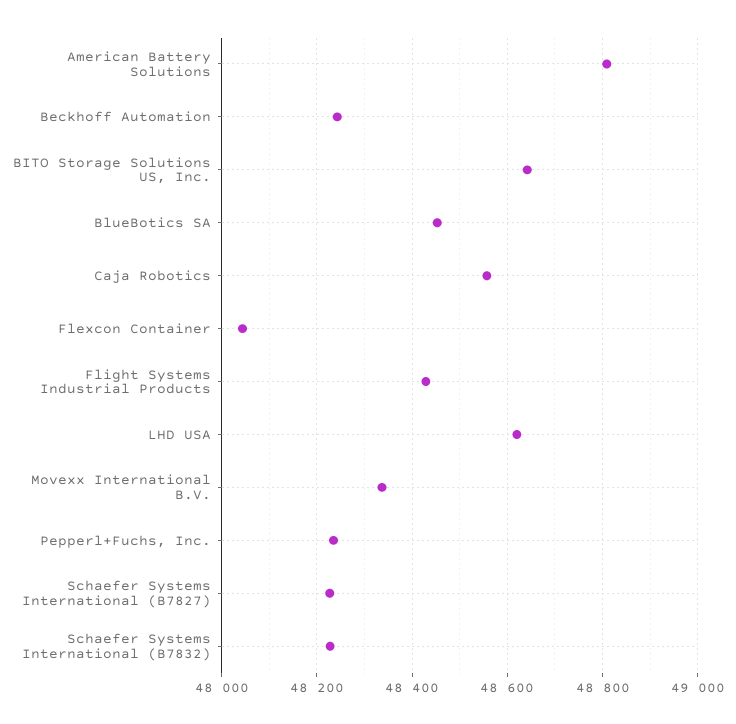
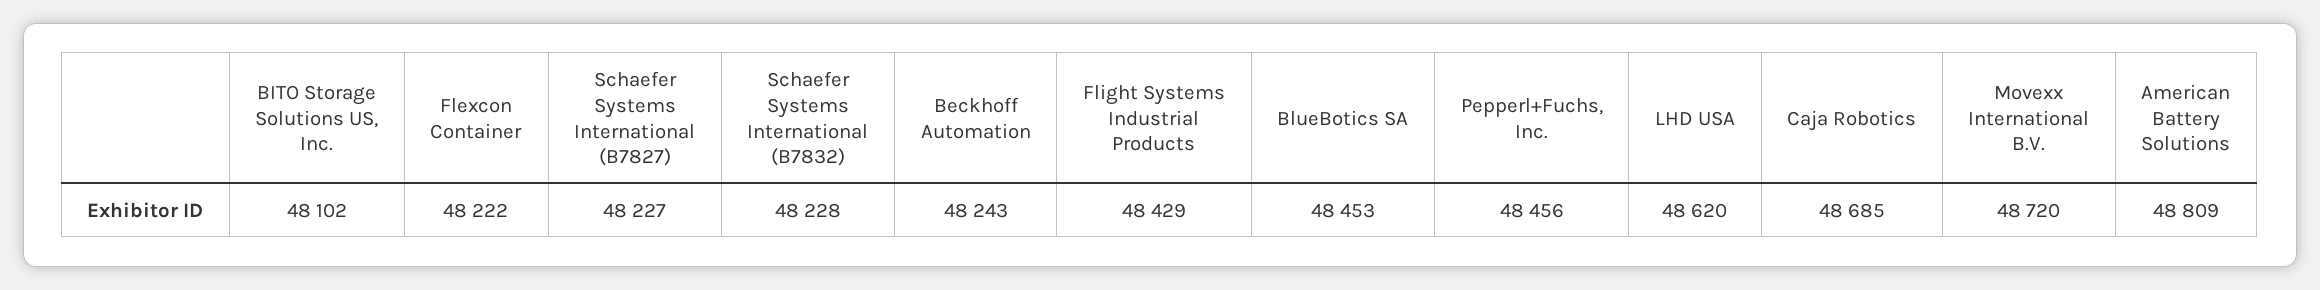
  {
    "American Battery Solutions": 48809,
    "Beckhoff Automation": 48243,
-   "BITO Storage Solutions US, Inc.": 48640,
+   "BITO Storage Solutions US, Inc.": 48102,
    "BlueBotics SA": 48453,
-   "Caja Robotics": 48560,
+   "Caja Robotics": 48685,
-   "Flexcon Container": 48040,
+   "Flexcon Container": 48222,
    "Flight Systems Industrial Products": 48429,
    "LHD USA": 48620,
-   "Movexx International B.V.": 48340,
+   "Movexx International B.V.": 48720,
-   "Pepperl+Fuchs, Inc.": 48240,
+   "Pepperl+Fuchs, Inc.": 48456,
    "Schaefer Systems International (B7827)": 48227,
    "Schaefer Systems International (B7832)": 48228
  }

